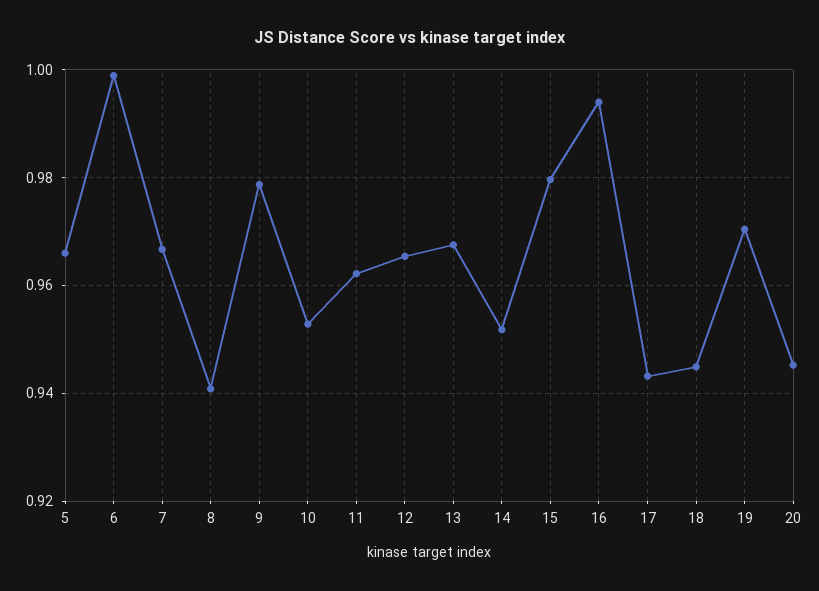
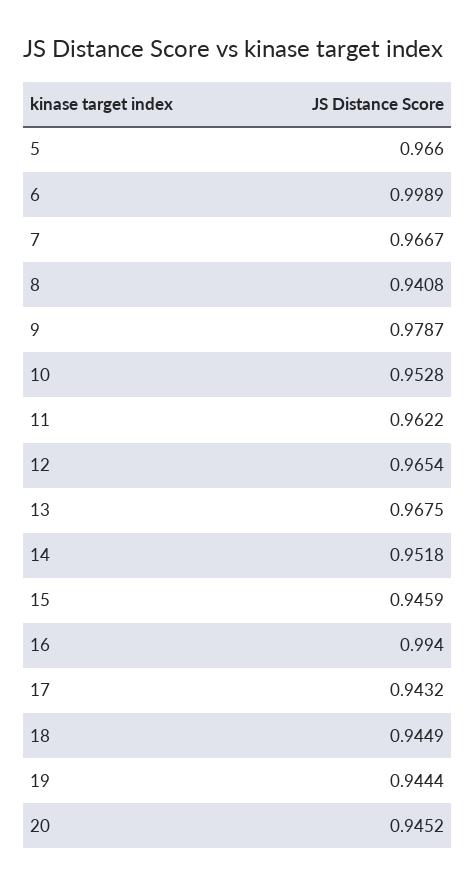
  {
    "5": 0.966,
    "6": 0.9989,
    "7": 0.9667,
    "8": 0.9408,
    "9": 0.9787,
    "10": 0.9528,
    "11": 0.9622,
    "12": 0.9654,
    "13": 0.9675,
    "14": 0.9518,
-   "15": 0.98,
+   "15": 0.9459,
    "16": 0.994,
    "17": 0.9432,
    "18": 0.9449,
-   "19": 0.97,
+   "19": 0.9444,
    "20": 0.9452
  }

